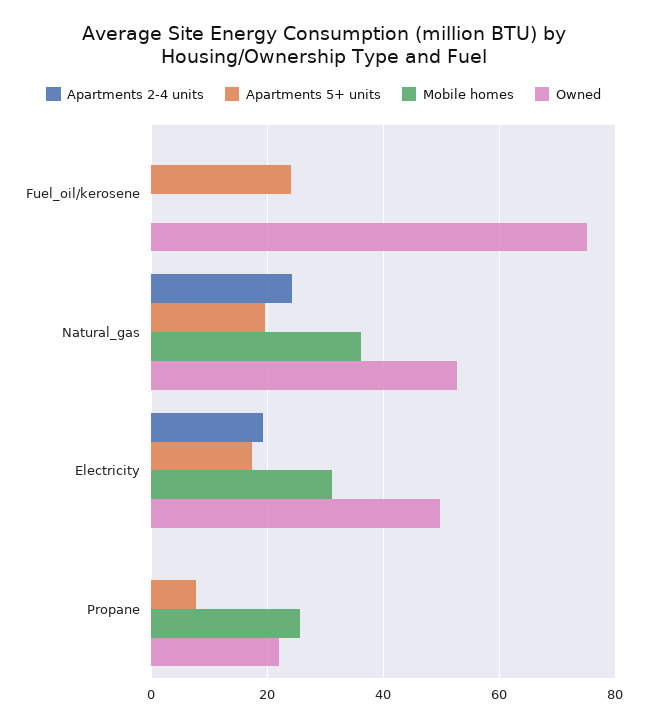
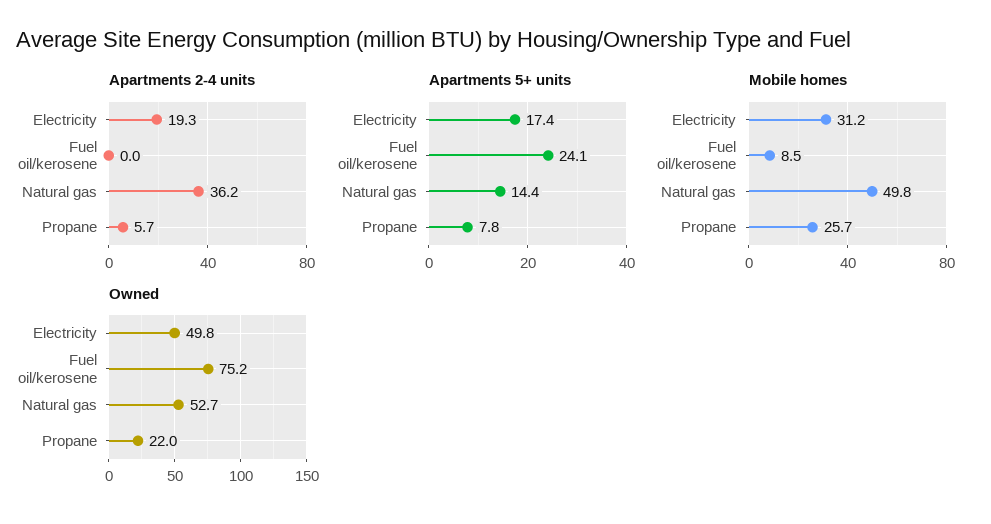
  {
    "Apartments 2-4 units": {
      "Fuel_oil/kerosene": 0,
-     "Natural_gas": 24,
+     "Natural_gas": 36.2,
      "Electricity": 19.3,
-     "Propane": 0
+     "Propane": 5.7
    },
    "Apartments 5+ units": {
      "Fuel_oil/kerosene": 24.1,
-     "Natural_gas": 20,
+     "Natural_gas": 14.4,
      "Electricity": 17.4,
      "Propane": 7.8
    },
    "Mobile homes": {
-     "Fuel_oil/kerosene": 0,
+     "Fuel_oil/kerosene": 8.5,
-     "Natural_gas": 36,
+     "Natural_gas": 49.8,
      "Electricity": 31.2,
      "Propane": 25.7
    },
    "Owned": {
      "Fuel_oil/kerosene": 75.2,
      "Natural_gas": 52.7,
      "Electricity": 49.8,
      "Propane": 22
    }
  }

